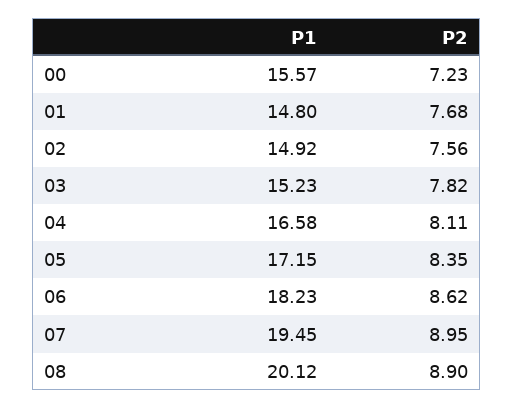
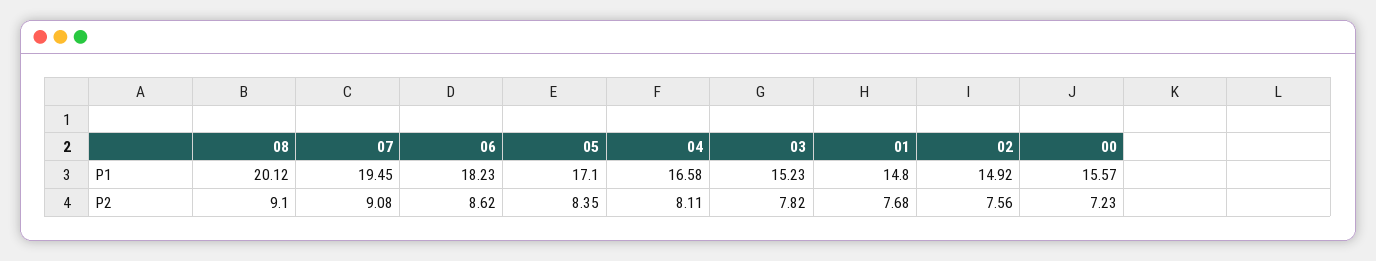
  {
    "P1": {
      "00": 15.57,
      "01": 14.8,
      "02": 14.92,
      "03": 15.23,
      "04": 16.58,
-     "05": 17.15,
+     "05": 17.1,
      "06": 18.23,
      "07": 19.45,
      "08": 20.12
    },
    "P2": {
      "00": 7.23,
      "01": 7.68,
      "02": 7.56,
      "03": 7.82,
      "04": 8.11,
      "05": 8.35,
      "06": 8.62,
-     "07": 8.95,
+     "07": 9.08,
-     "08": 8.9
+     "08": 9.1
    }
  }

